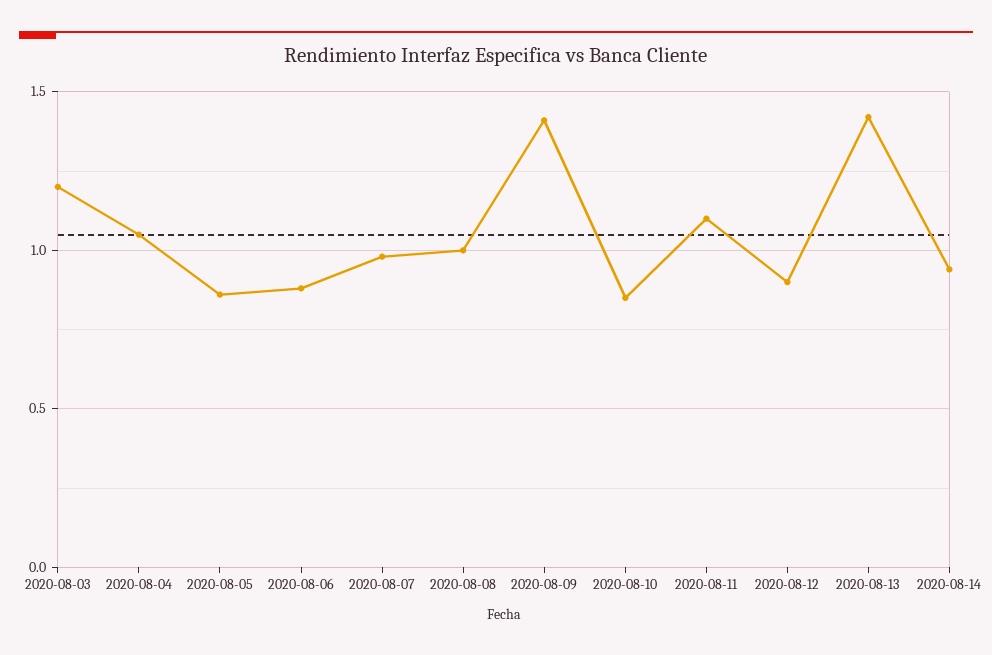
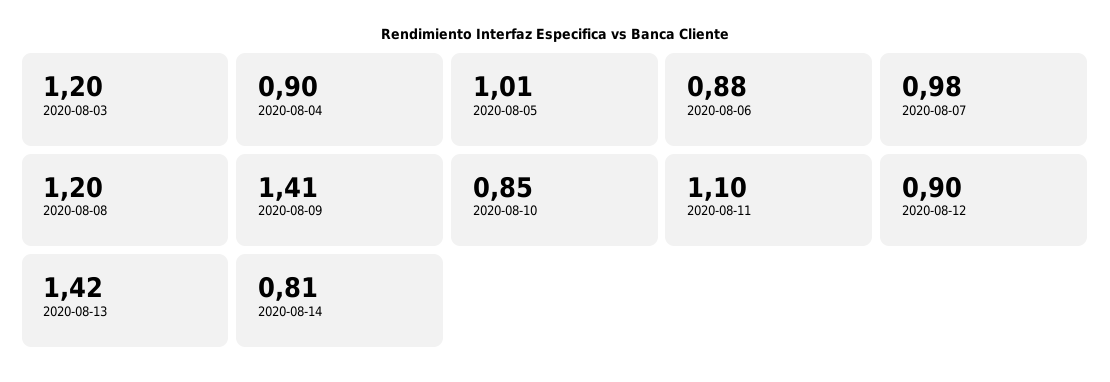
  {
    "2020-08-03": 1.2,
-   "2020-08-04": 1.05,
+   "2020-08-04": 0.9,
-   "2020-08-05": 0.85,
+   "2020-08-05": 1.01,
    "2020-08-06": 0.88,
    "2020-08-07": 0.98,
-   "2020-08-08": 1,
+   "2020-08-08": 1.2,
    "2020-08-09": 1.41,
    "2020-08-10": 0.85,
    "2020-08-11": 1.1,
    "2020-08-12": 0.9,
    "2020-08-13": 1.42,
-   "2020-08-14": 0.95
+   "2020-08-14": 0.81
  }

